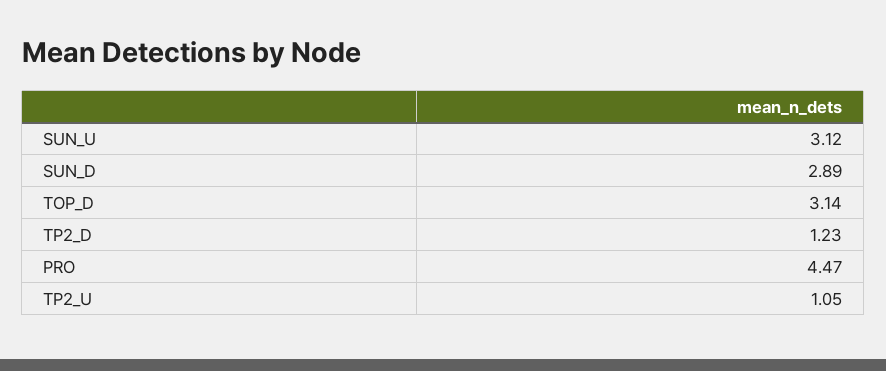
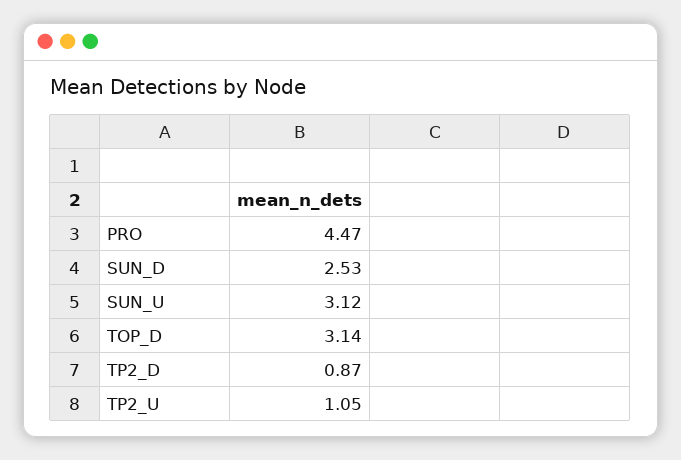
  {
    "SUN_U": 3.12,
-   "SUN_D": 2.89,
+   "SUN_D": 2.53,
    "TOP_D": 3.14,
-   "TP2_D": 1.23,
+   "TP2_D": 0.87,
    "PRO": 4.47,
    "TP2_U": 1.05
  }

